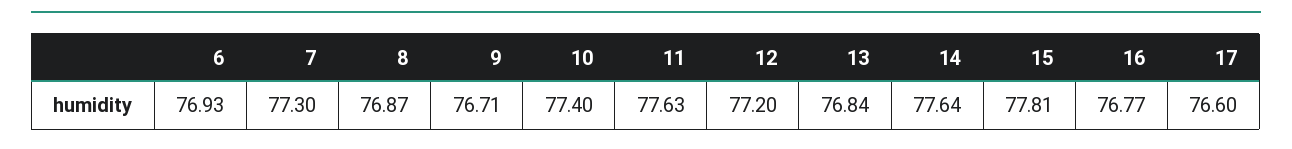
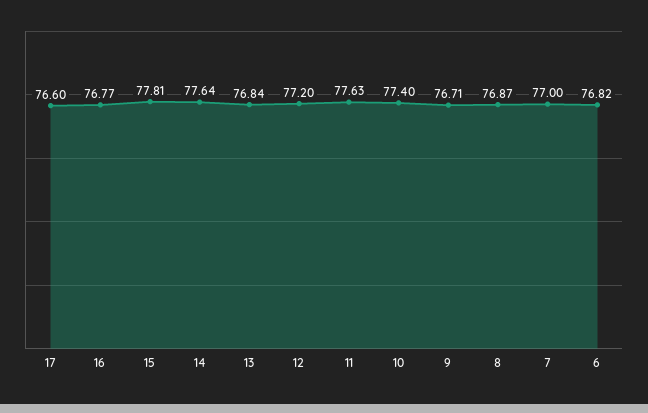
  {
-   "6": 76.93,
+   "6": 76.82,
-   "7": 77.3,
+   "7": 77,
    "8": 76.87,
    "9": 76.71,
    "10": 77.4,
    "11": 77.63,
    "12": 77.2,
    "13": 76.84,
    "14": 77.64,
    "15": 77.81,
    "16": 76.77,
    "17": 76.6
  }

